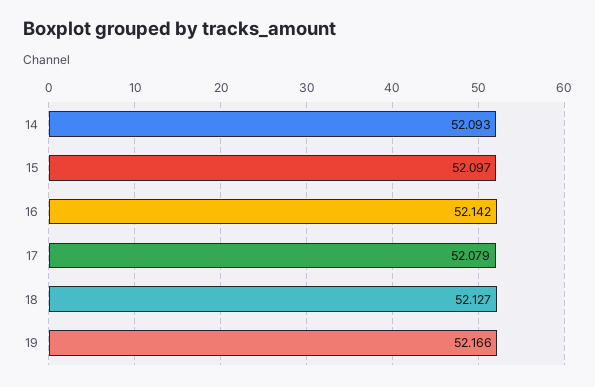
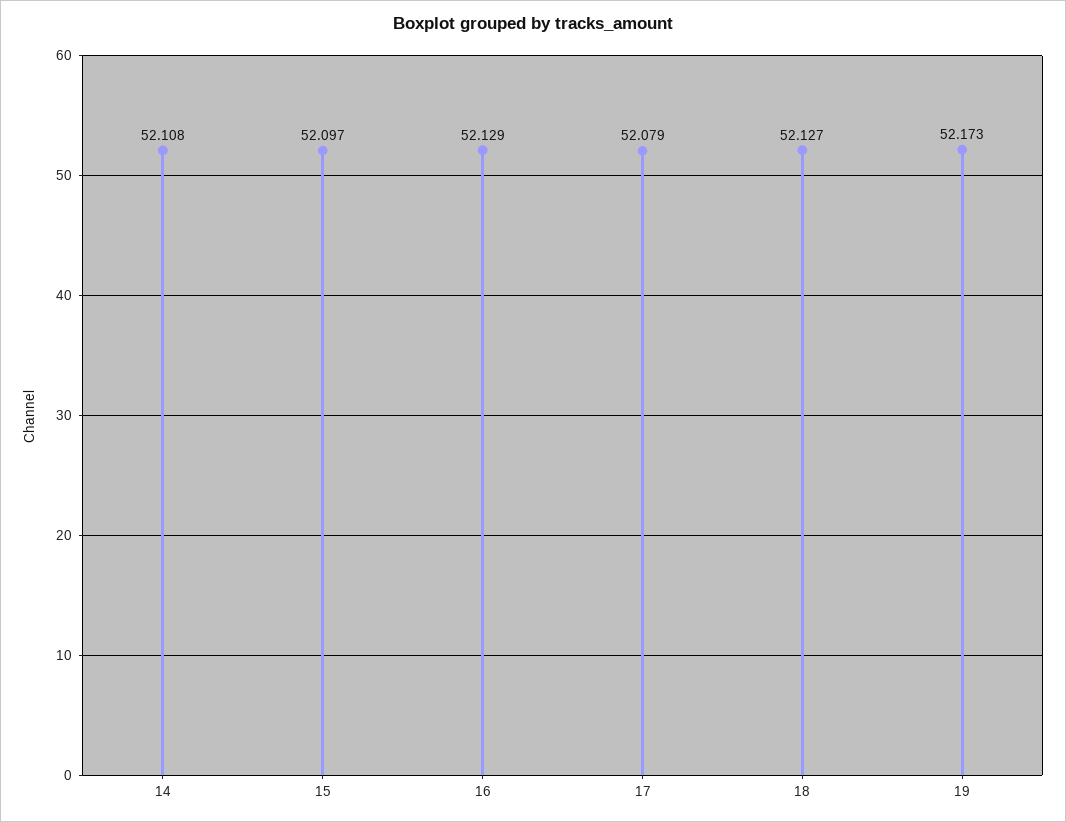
  {
-   "14": 52.093,
+   "14": 52.108,
    "15": 52.097,
-   "16": 52.142,
+   "16": 52.129,
    "17": 52.079,
    "18": 52.127,
-   "19": 52.166
+   "19": 52.173
  }

